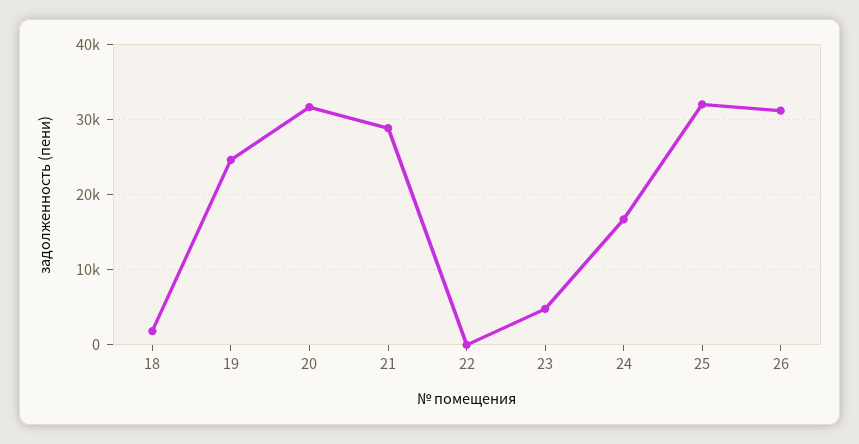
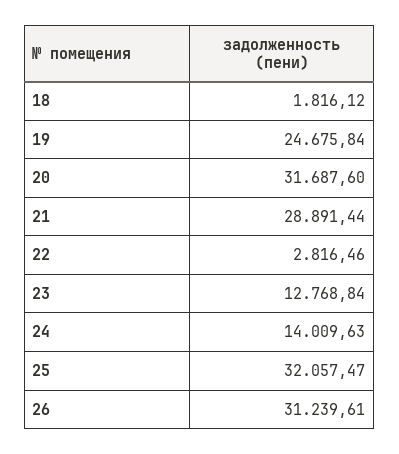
  {
    "18": 1816.12,
    "19": 24675.84,
    "20": 31687.6,
    "21": 28891.44,
-   "22": 0,
+   "22": 2816.46,
-   "23": 5000,
+   "23": 12768.84,
-   "24": 17000,
+   "24": 14009.63,
    "25": 32057.47,
    "26": 31239.61
  }

